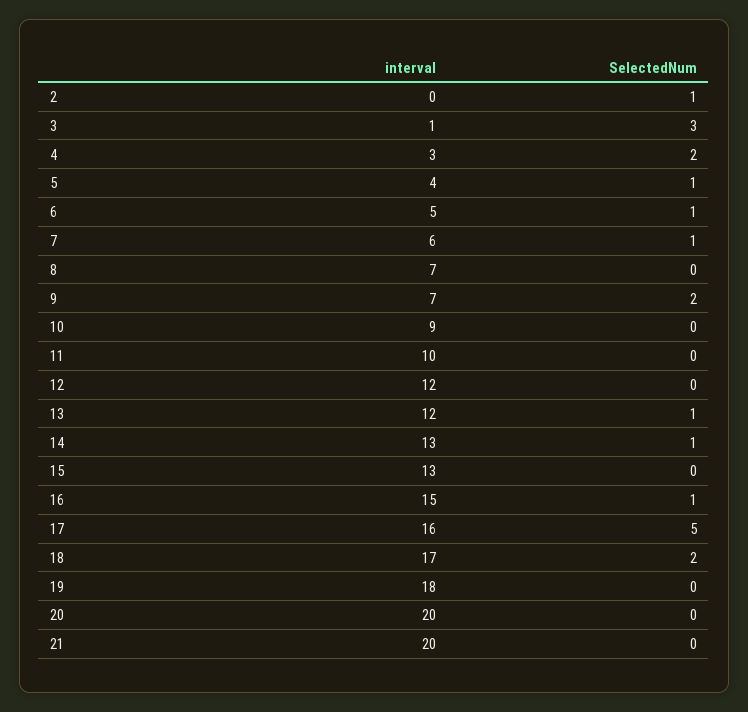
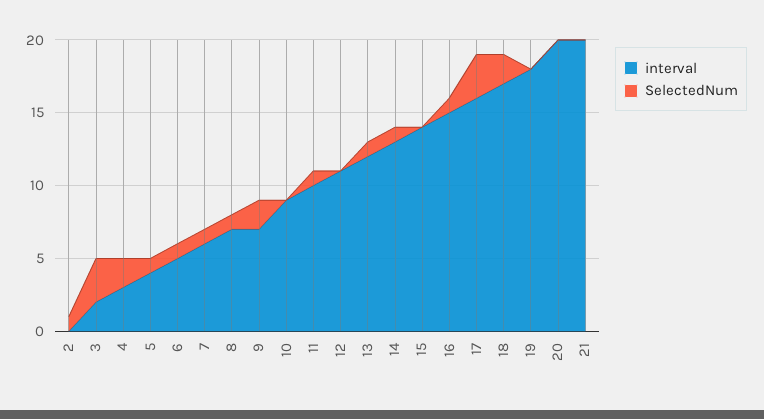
  {
    "interval": {
      "2": 0,
-     "3": 1,
+     "3": 2,
      "4": 3,
      "5": 4,
      "6": 5,
      "7": 6,
      "8": 7,
      "9": 7,
      "10": 9,
      "11": 10,
-     "12": 12,
+     "12": 11,
      "13": 12,
      "14": 13,
-     "15": 13,
+     "15": 14,
      "16": 15,
      "17": 16,
      "18": 17,
      "19": 18,
      "20": 20,
      "21": 20
    },
    "SelectedNum": {
      "2": 1,
      "3": 3,
      "4": 2,
      "5": 1,
      "6": 1,
      "7": 1,
-     "8": 0,
+     "8": 1,
      "9": 2,
      "10": 0,
-     "11": 0,
+     "11": 1,
      "12": 0,
      "13": 1,
      "14": 1,
      "15": 0,
      "16": 1,
-     "17": 5,
+     "17": 3,
      "18": 2,
      "19": 0,
      "20": 0,
      "21": 0
    }
  }

